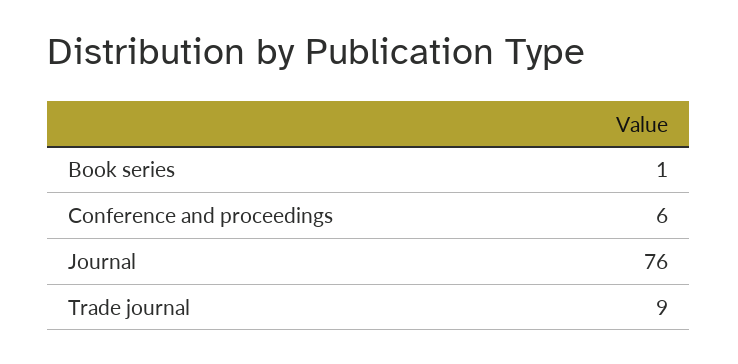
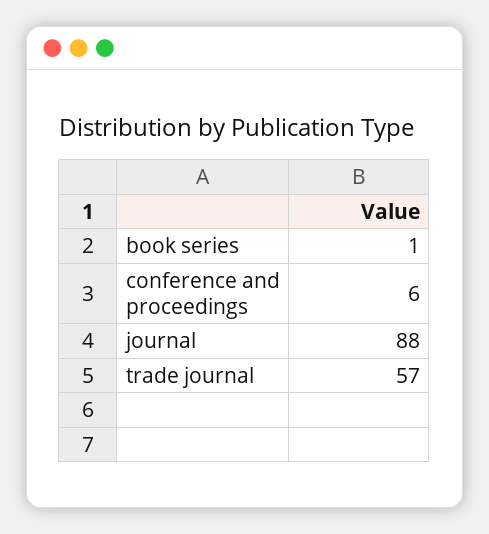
  {
    "Book series": 1,
    "Conference and proceedings": 6,
-   "Journal": 76,
+   "Journal": 88,
-   "Trade journal": 9
+   "Trade journal": 57
  }

